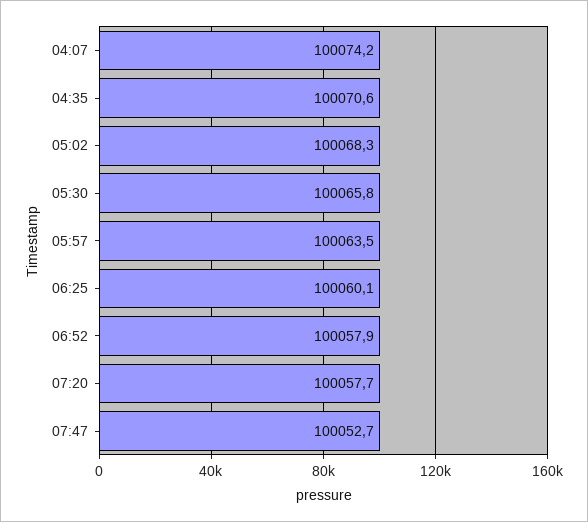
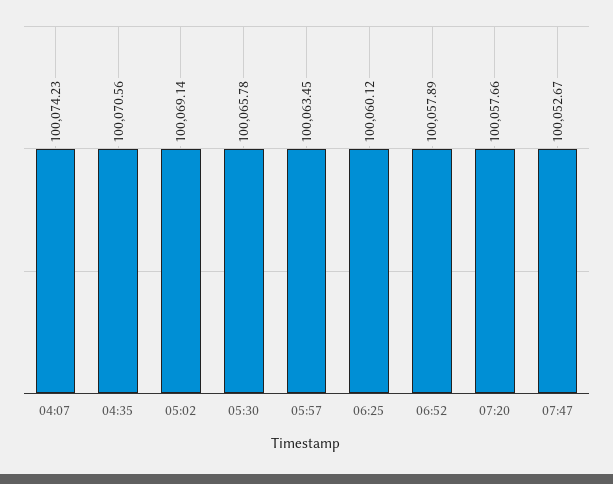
  {
    "04:07": 100074.23,
    "04:35": 100070.56,
-   "05:02": 100068.3,
+   "05:02": 100069.14,
    "05:30": 100065.78,
    "05:57": 100063.45,
    "06:25": 100060.12,
    "06:52": 100057.89,
    "07:20": 100057.66,
    "07:47": 100052.67
  }

